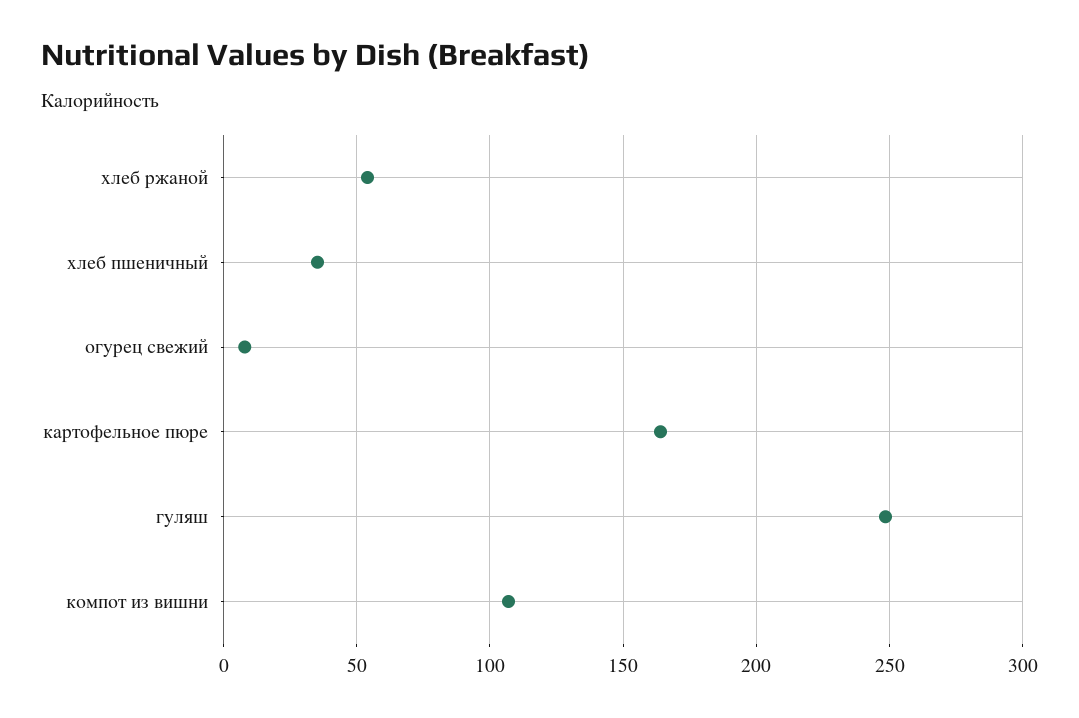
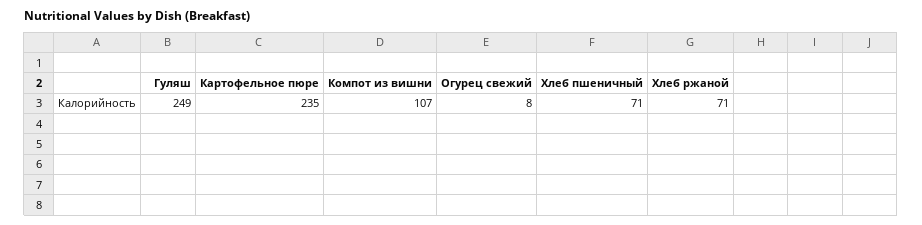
  {
-   "хлеб ржаной": 55,
+   "хлеб ржаной": 71,
-   "хлеб пшеничный": 35,
+   "хлеб пшеничный": 71,
    "огурец свежий": 8,
-   "картофельное пюре": 165,
+   "картофельное пюре": 235,
    "гуляш": 249,
    "компот из вишни": 107
  }

